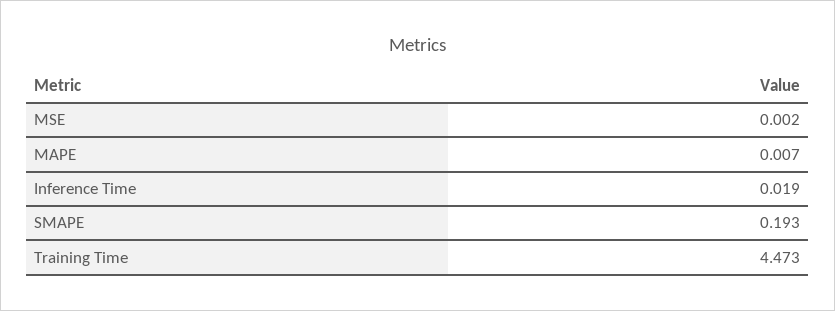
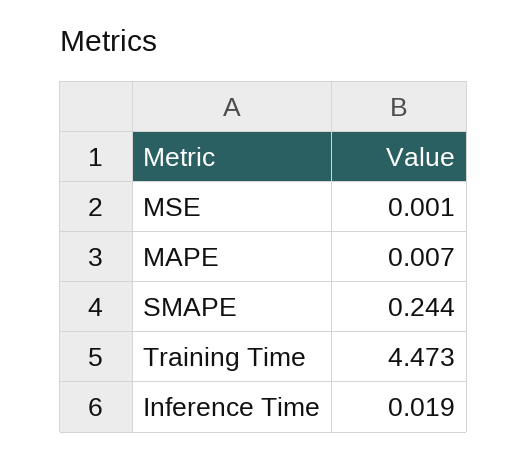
  {
-   "MSE": 0.002,
+   "MSE": 0.001,
    "MAPE": 0.007,
    "Inference Time": 0.019,
-   "SMAPE": 0.193,
+   "SMAPE": 0.244,
    "Training Time": 4.473
  }

